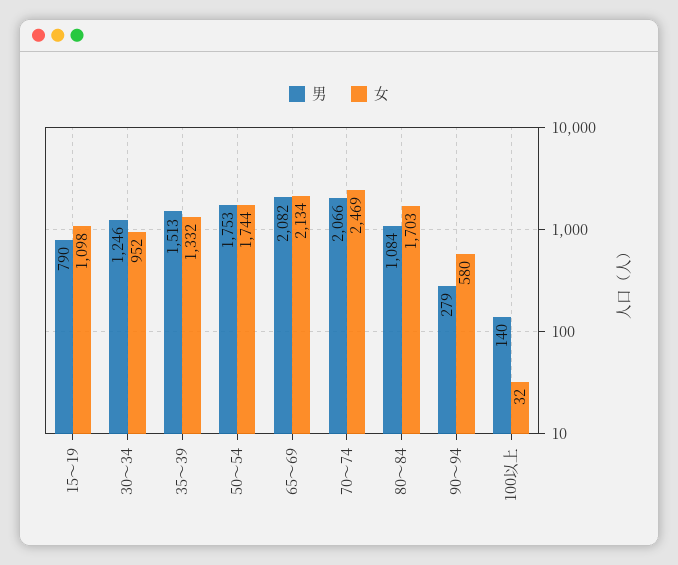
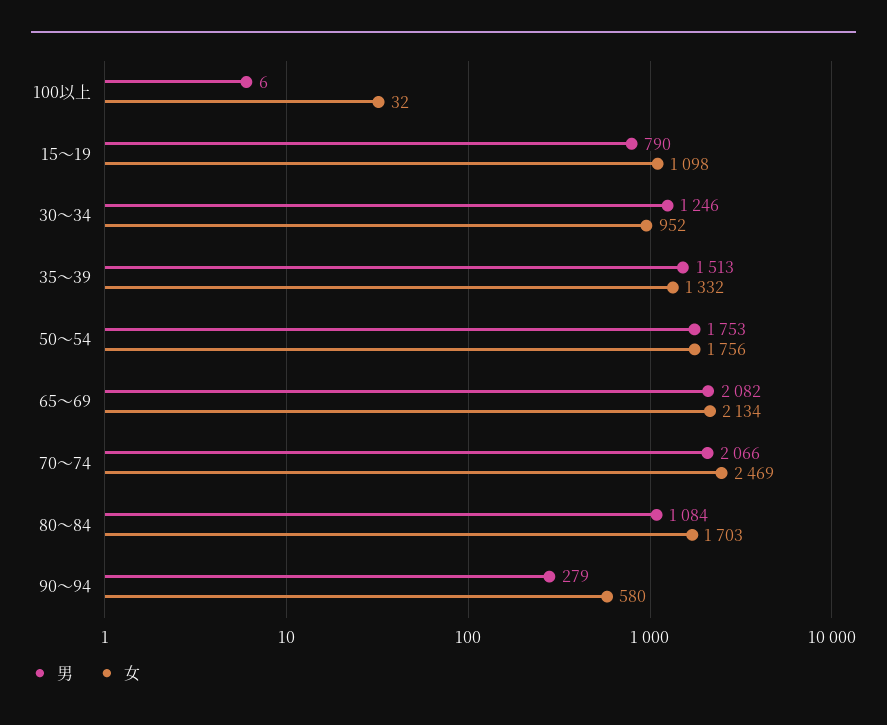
  {
    "男": {
      "15～19": 790,
      "30～34": 1246,
      "35～39": 1513,
      "50～54": 1753,
      "65～69": 2082,
      "70～74": 2066,
      "80～84": 1084,
      "90～94": 279,
-     "100以上": 140
+     "100以上": 6
    },
    "女": {
      "15～19": 1098,
      "30～34": 952,
      "35～39": 1332,
-     "50～54": 1744,
+     "50～54": 1756,
      "65～69": 2134,
      "70～74": 2469,
      "80～84": 1703,
      "90～94": 580,
      "100以上": 32
    }
  }

